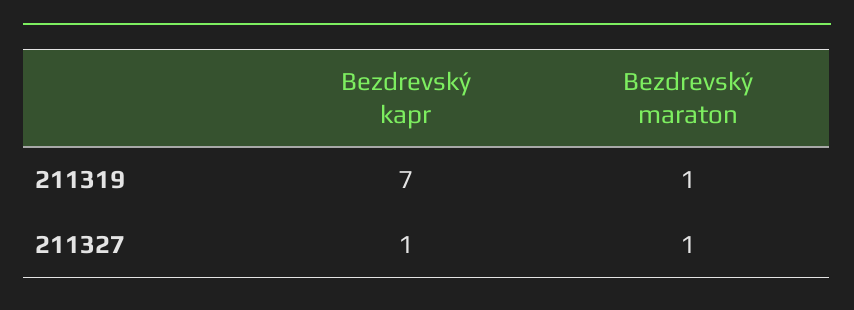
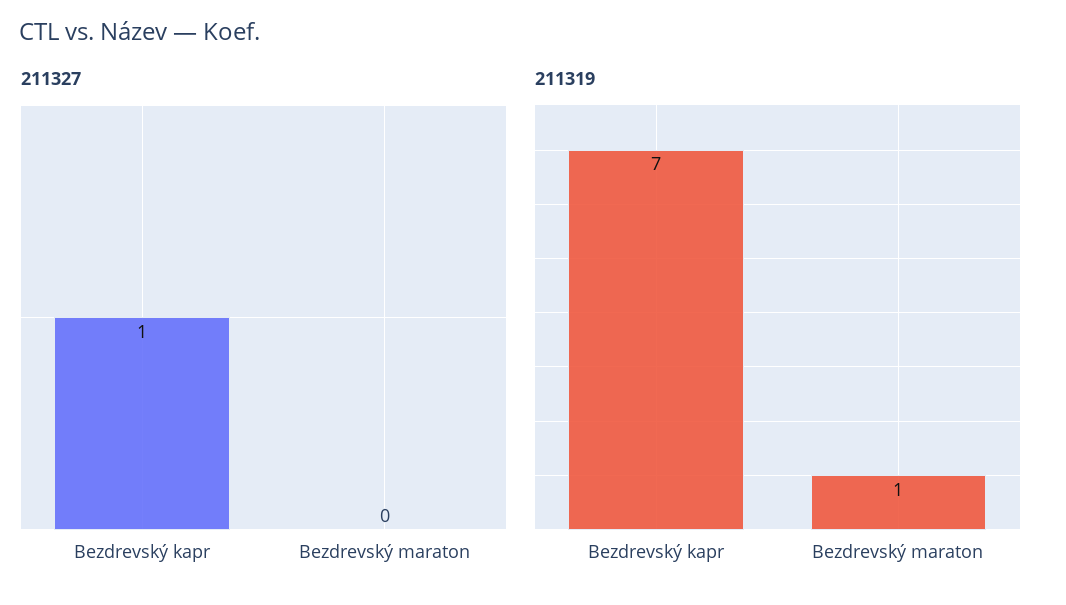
  {
    "211319": {
      "Bezdrevský kapr": 7,
      "Bezdrevský maraton": 1
    },
    "211327": {
      "Bezdrevský kapr": 1,
-     "Bezdrevský maraton": 1
+     "Bezdrevský maraton": 0
    }
  }

